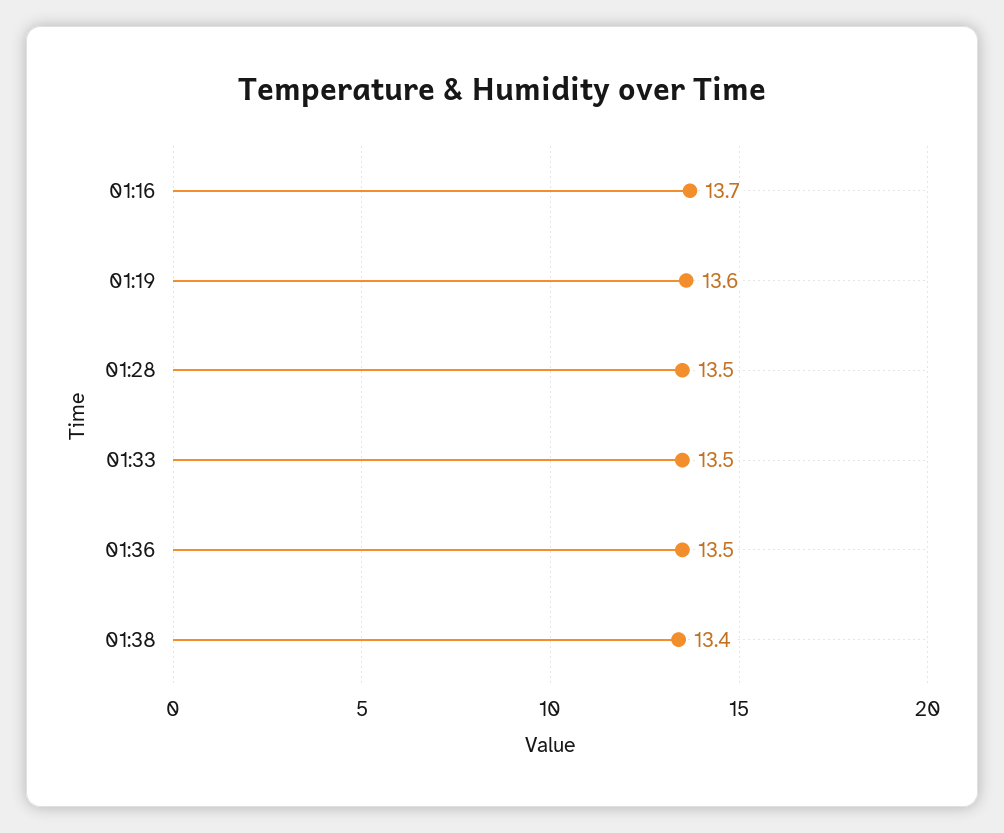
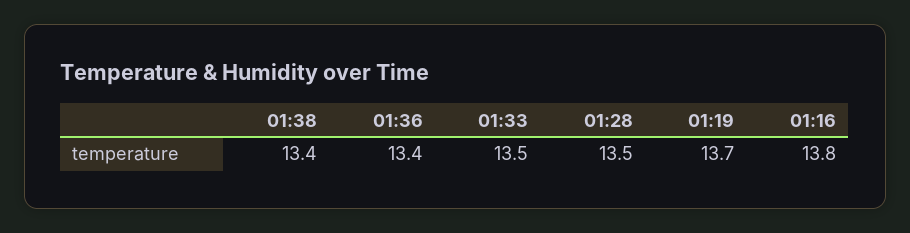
  {
-   "01:16": 13.7,
+   "01:16": 13.8,
-   "01:19": 13.6,
+   "01:19": 13.7,
    "01:28": 13.5,
    "01:33": 13.5,
-   "01:36": 13.5,
+   "01:36": 13.4,
    "01:38": 13.4
  }

